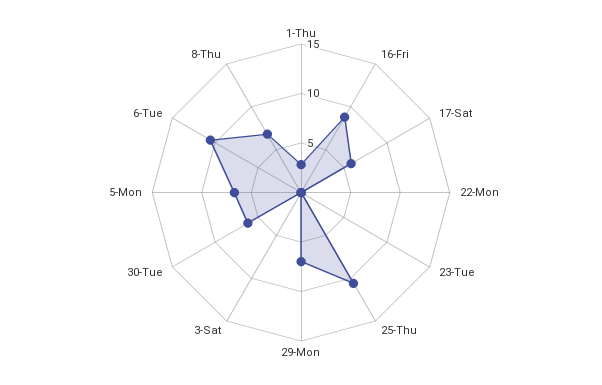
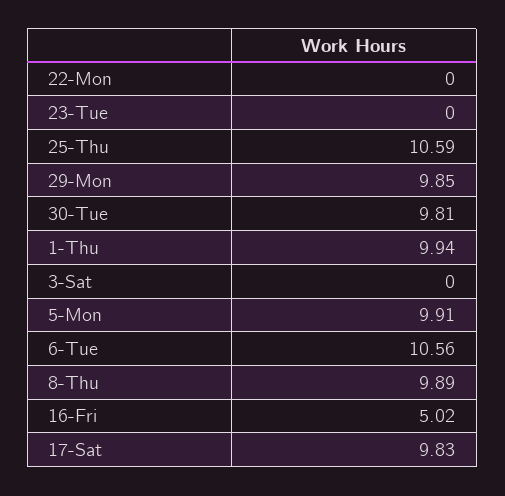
  {
-   "1-Thu": 3,
+   "1-Thu": 9.94,
-   "16-Fri": 9,
+   "16-Fri": 5.02,
-   "17-Sat": 6,
+   "17-Sat": 9.83,
    "22-Mon": 0,
    "23-Tue": 0,
    "25-Thu": 10.59,
-   "29-Mon": 7,
+   "29-Mon": 9.85,
    "3-Sat": 0,
-   "30-Tue": 6,
+   "30-Tue": 9.81,
-   "5-Mon": 7,
+   "5-Mon": 9.91,
    "6-Tue": 10.56,
-   "8-Thu": 7
+   "8-Thu": 9.89
  }

